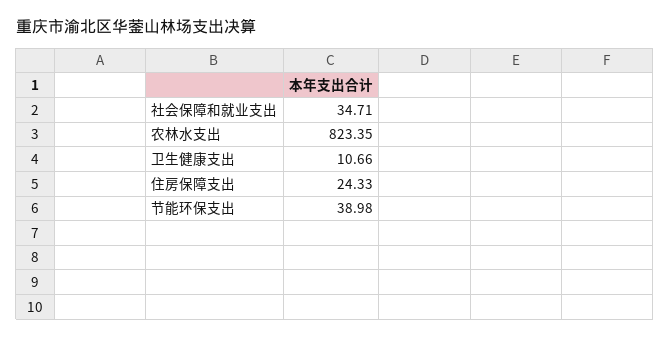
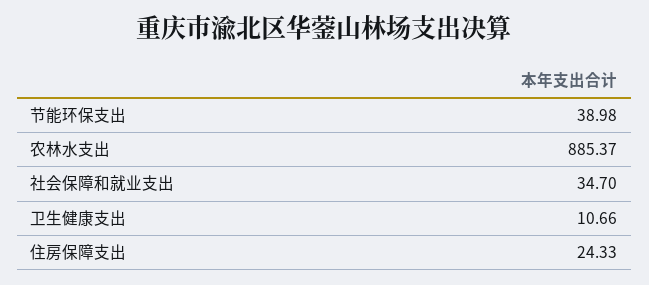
  {
-   "社会保障和就业支出": 34.71,
+   "社会保障和就业支出": 34.7,
-   "农林水支出": 823.35,
+   "农林水支出": 885.37,
    "卫生健康支出": 10.66,
    "住房保障支出": 24.33,
    "节能环保支出": 38.98
  }

